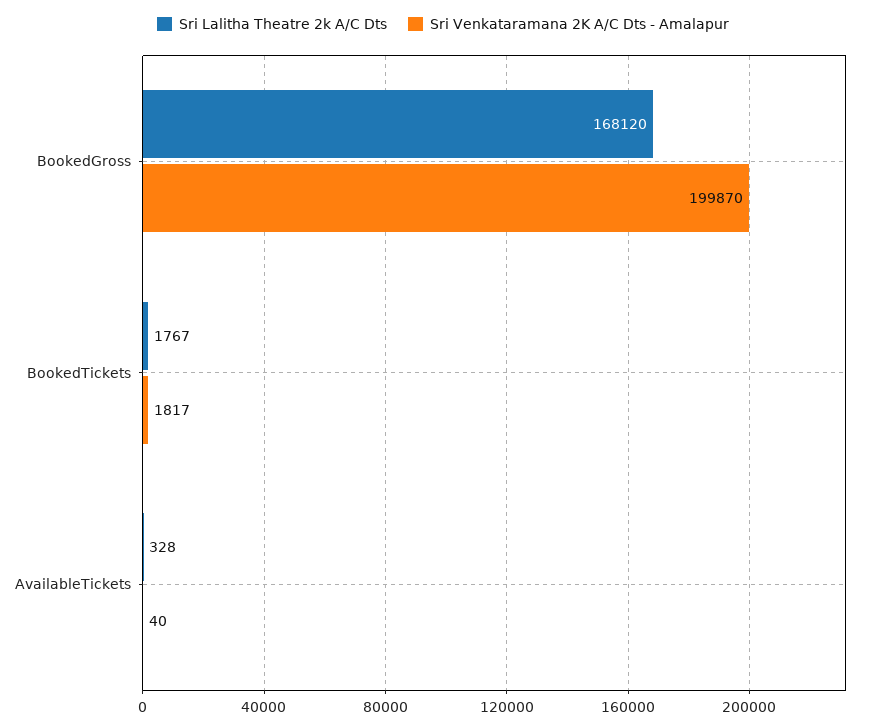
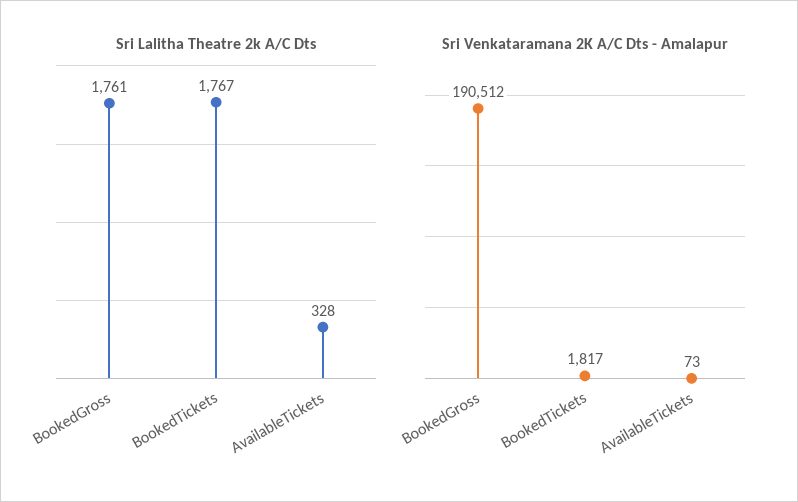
  {
    "Sri Lalitha Theatre 2k A/C Dts": {
-     "BookedGross": 168120,
+     "BookedGross": 1761,
      "BookedTickets": 1767,
      "AvailableTickets": 328
    },
    "Sri Venkataramana 2K A/C Dts - Amalapur": {
-     "BookedGross": 199870,
+     "BookedGross": 190512,
      "BookedTickets": 1817,
-     "AvailableTickets": 40
+     "AvailableTickets": 73
    }
  }

